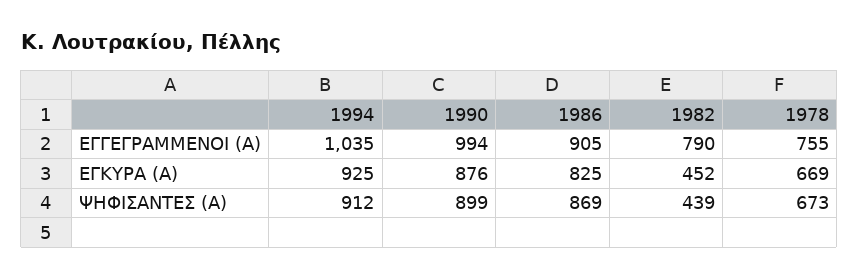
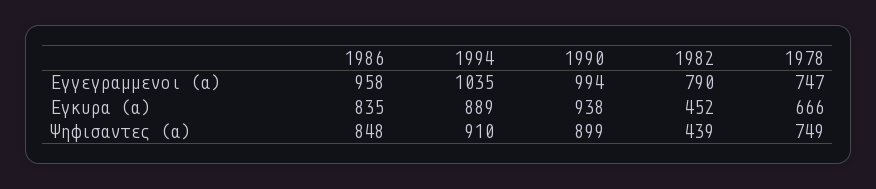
  {
    "1994": {
      "ΕΓΓΕΓΡΑΜΜΕΝΟΙ (Α)": 1035,
-     "ΕΓΚΥΡΑ (Α)": 925,
+     "ΕΓΚΥΡΑ (Α)": 889,
-     "ΨΗΦΙΣΑΝΤΕΣ (Α)": 912
+     "ΨΗΦΙΣΑΝΤΕΣ (Α)": 910
    },
    "1990": {
      "ΕΓΓΕΓΡΑΜΜΕΝΟΙ (Α)": 994,
-     "ΕΓΚΥΡΑ (Α)": 876,
+     "ΕΓΚΥΡΑ (Α)": 938,
      "ΨΗΦΙΣΑΝΤΕΣ (Α)": 899
    },
    "1986": {
-     "ΕΓΓΕΓΡΑΜΜΕΝΟΙ (Α)": 905,
+     "ΕΓΓΕΓΡΑΜΜΕΝΟΙ (Α)": 958,
-     "ΕΓΚΥΡΑ (Α)": 825,
+     "ΕΓΚΥΡΑ (Α)": 835,
-     "ΨΗΦΙΣΑΝΤΕΣ (Α)": 869
+     "ΨΗΦΙΣΑΝΤΕΣ (Α)": 848
    },
    "1982": {
      "ΕΓΓΕΓΡΑΜΜΕΝΟΙ (Α)": 790,
      "ΕΓΚΥΡΑ (Α)": 452,
      "ΨΗΦΙΣΑΝΤΕΣ (Α)": 439
    },
    "1978": {
-     "ΕΓΓΕΓΡΑΜΜΕΝΟΙ (Α)": 755,
+     "ΕΓΓΕΓΡΑΜΜΕΝΟΙ (Α)": 747,
-     "ΕΓΚΥΡΑ (Α)": 669,
+     "ΕΓΚΥΡΑ (Α)": 666,
-     "ΨΗΦΙΣΑΝΤΕΣ (Α)": 673
+     "ΨΗΦΙΣΑΝΤΕΣ (Α)": 749
    }
  }

